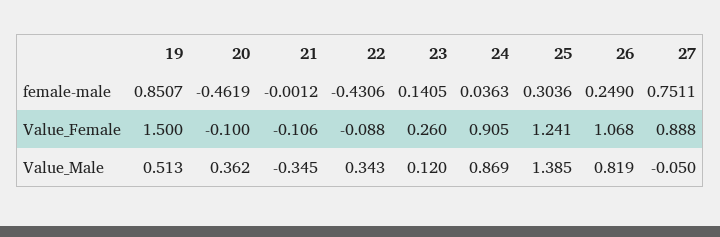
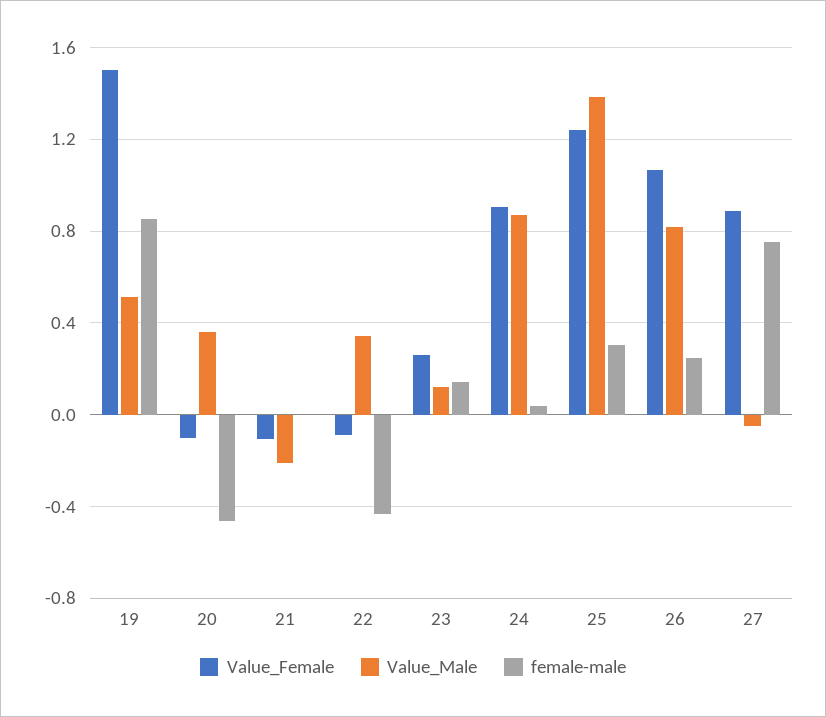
  {
    "female-male": {
      "19": 0.8507,
      "20": -0.4619,
      "21": -0.0012,
      "22": -0.4306,
      "23": 0.1405,
      "24": 0.0363,
      "25": 0.3036,
      "26": 0.249,
      "27": 0.7511
    },
    "Value_Female": {
      "19": 1.5,
      "20": -0.1,
      "21": -0.106,
      "22": -0.088,
      "23": 0.26,
      "24": 0.905,
      "25": 1.241,
      "26": 1.068,
      "27": 0.888
    },
    "Value_Male": {
      "19": 0.513,
      "20": 0.362,
-     "21": -0.345,
+     "21": -0.2,
      "22": 0.343,
      "23": 0.12,
      "24": 0.869,
      "25": 1.385,
      "26": 0.819,
      "27": -0.05
    }
  }

